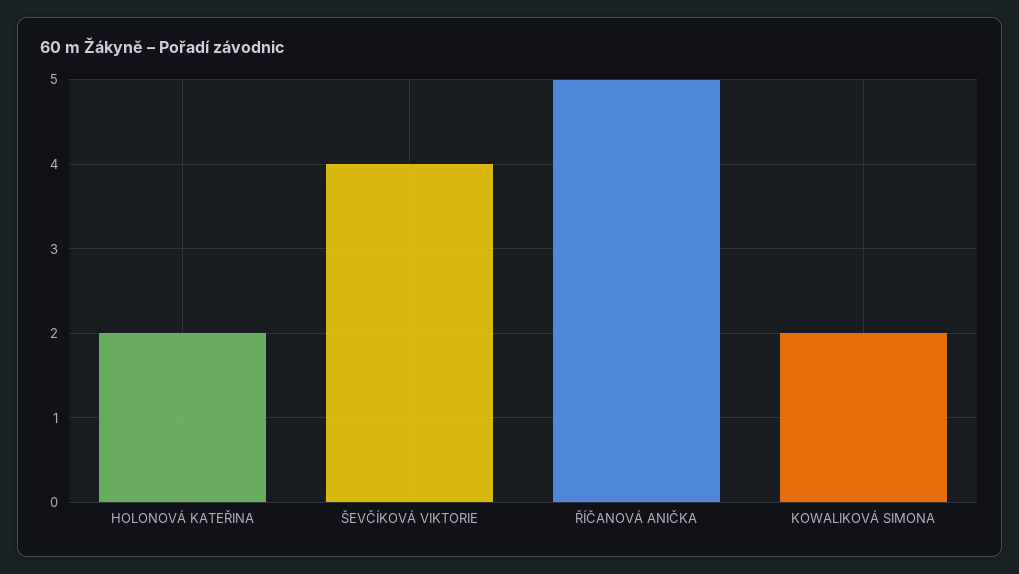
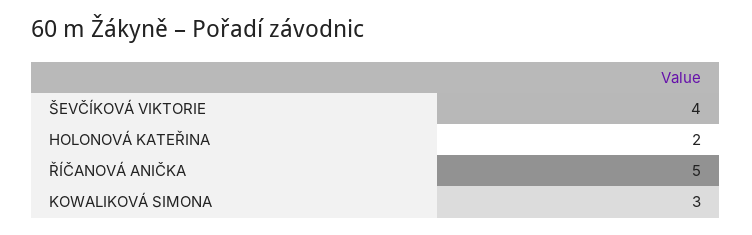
  {
    "HOLONOVÁ KATEŘINA": 2,
    "ŠEVČÍKOVÁ VIKTORIE": 4,
    "ŘÍČANOVÁ ANIČKA": 5,
-   "KOWALIKOVÁ SIMONA": 2
+   "KOWALIKOVÁ SIMONA": 3
  }

